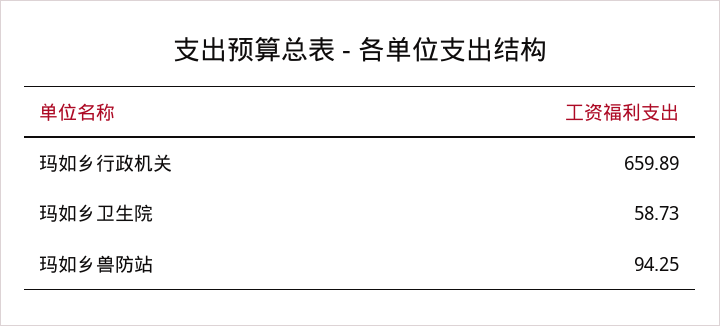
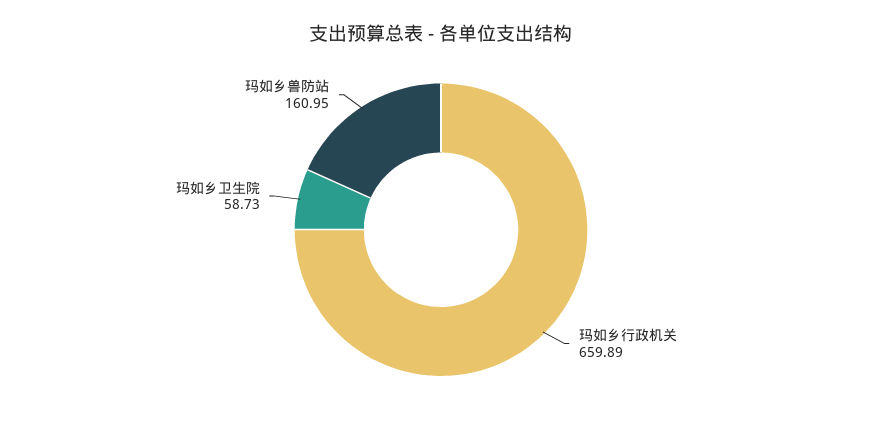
  {
    "玛如乡行政机关": 659.89,
    "玛如乡卫生院": 58.73,
-   "玛如乡兽防站": 94.25
+   "玛如乡兽防站": 160.95
  }

